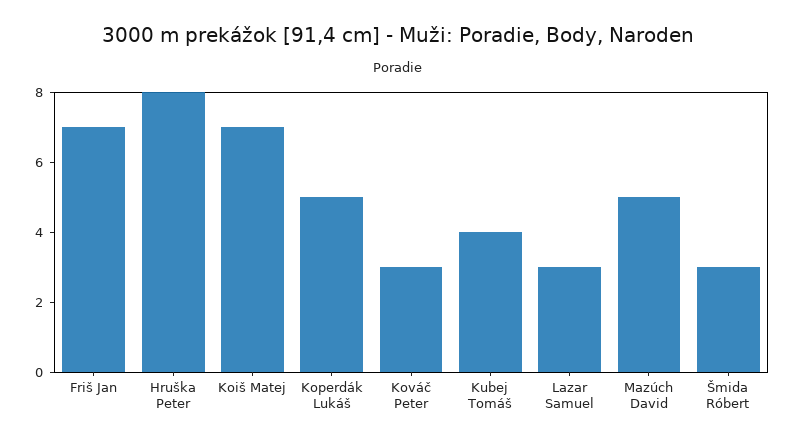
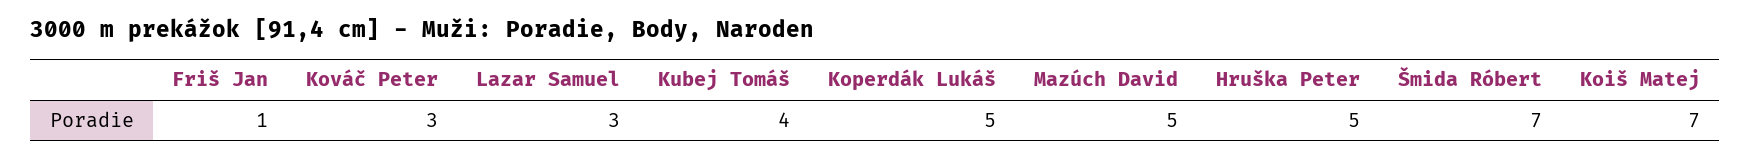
  {
-   "Friš Jan": 7,
+   "Friš Jan": 1,
-   "Hruška Peter": 8,
+   "Hruška Peter": 5,
    "Koiš Matej": 7,
    "Koperdák Lukáš": 5,
    "Kováč Peter": 3,
    "Kubej Tomáš": 4,
    "Lazar Samuel": 3,
    "Mazúch David": 5,
-   "Šmida Róbert": 3
+   "Šmida Róbert": 7
  }

